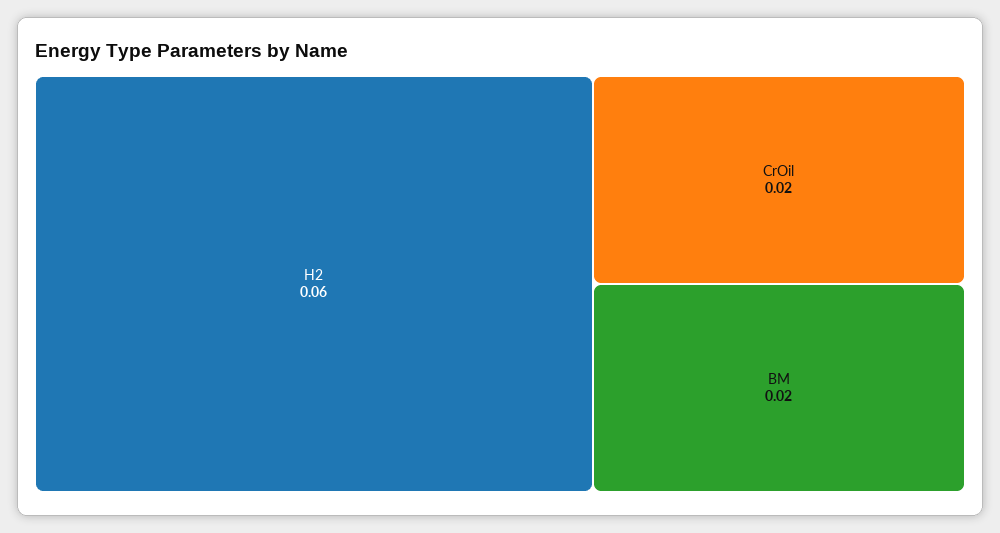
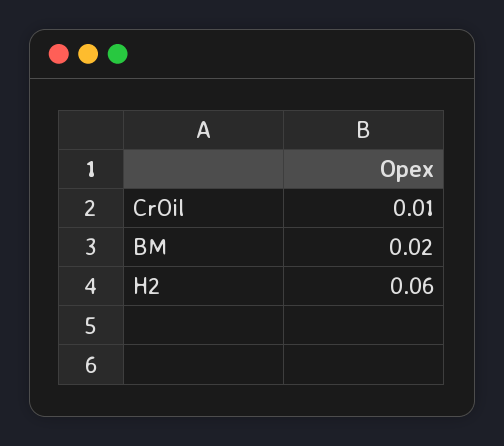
  {
    "H2": 0.06,
-   "CrOil": 0.02,
+   "CrOil": 0.01,
    "BM": 0.02
  }

